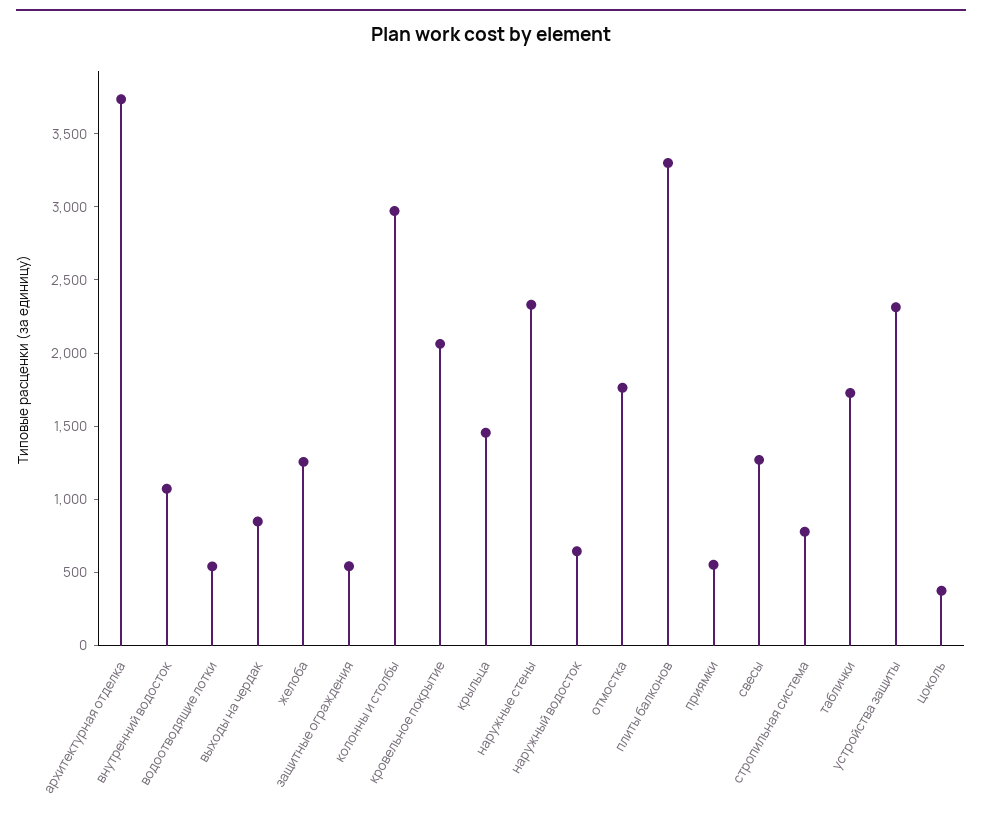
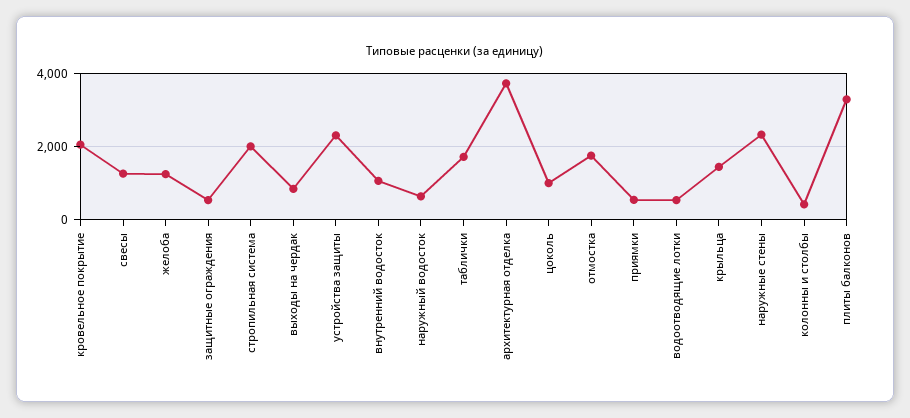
  {
    "архитектурная отделка": 3700,
    "внутренний водосток": 1100,
    "водоотводящие лотки": 500,
    "выходы на чердак": 800,
    "желоба": 1300,
    "защитные ограждения": 500,
-   "колонны и столбы": 3000,
+   "колонны и столбы": 400,
    "кровельное покрытие": 2100,
    "крыльца": 1500,
    "наружные стены": 2300,
    "наружный водосток": 600,
    "отмостка": 1800,
    "плиты балконов": 3300,
    "приямки": 600,
    "свесы": 1300,
-   "стропильная система": 800,
+   "стропильная система": 2000,
    "таблички": 1700,
    "устройства защиты": 2300,
-   "цоколь": 400
+   "цоколь": 1000
  }

